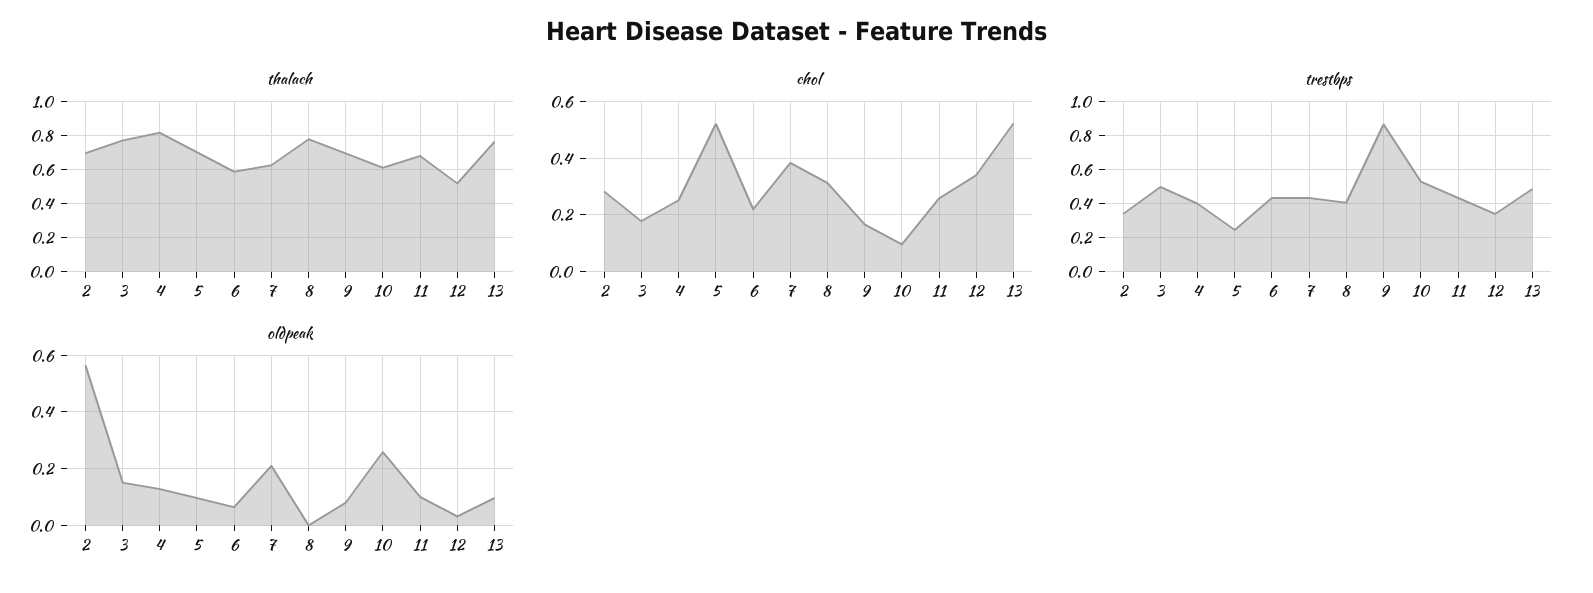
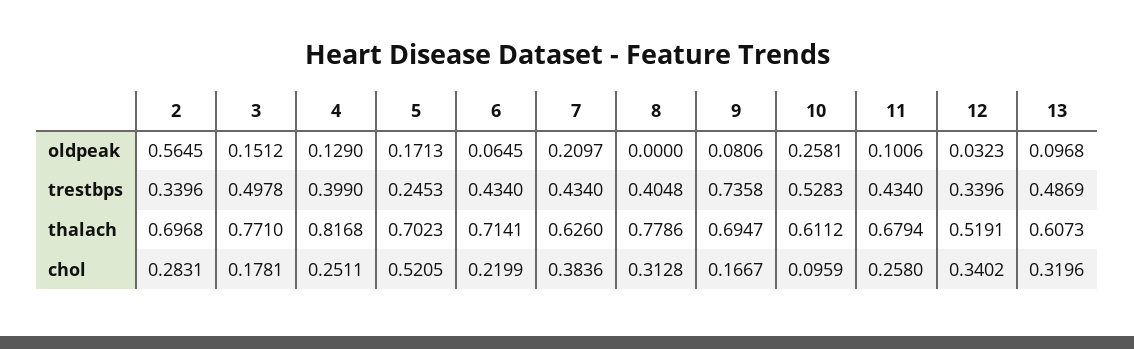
  {
    "thalach": {
      "2": 0.6968,
      "3": 0.771,
      "4": 0.8168,
      "5": 0.7023,
-     "6": 0.6,
+     "6": 0.7141,
      "7": 0.626,
      "8": 0.7786,
      "9": 0.6947,
      "10": 0.6112,
      "11": 0.6794,
      "12": 0.5191,
-     "13": 0.75
+     "13": 0.6073
    },
    "chol": {
      "2": 0.2831,
      "3": 0.1781,
      "4": 0.2511,
      "5": 0.5205,
      "6": 0.2199,
      "7": 0.3836,
      "8": 0.3128,
      "9": 0.1667,
      "10": 0.0959,
      "11": 0.258,
      "12": 0.3402,
-     "13": 0.525
+     "13": 0.3196
    },
    "trestbps": {
      "2": 0.3396,
      "3": 0.4978,
      "4": 0.399,
      "5": 0.2453,
      "6": 0.434,
      "7": 0.434,
      "8": 0.4048,
-     "9": 0.85,
+     "9": 0.7358,
      "10": 0.5283,
      "11": 0.434,
      "12": 0.3396,
      "13": 0.4869
    },
    "oldpeak": {
      "2": 0.5645,
      "3": 0.1512,
      "4": 0.129,
-     "5": 0.1,
+     "5": 0.1713,
      "6": 0.0645,
      "7": 0.2097,
      "8": 0,
      "9": 0.0806,
      "10": 0.2581,
      "11": 0.1006,
      "12": 0.0323,
      "13": 0.0968
    }
  }

